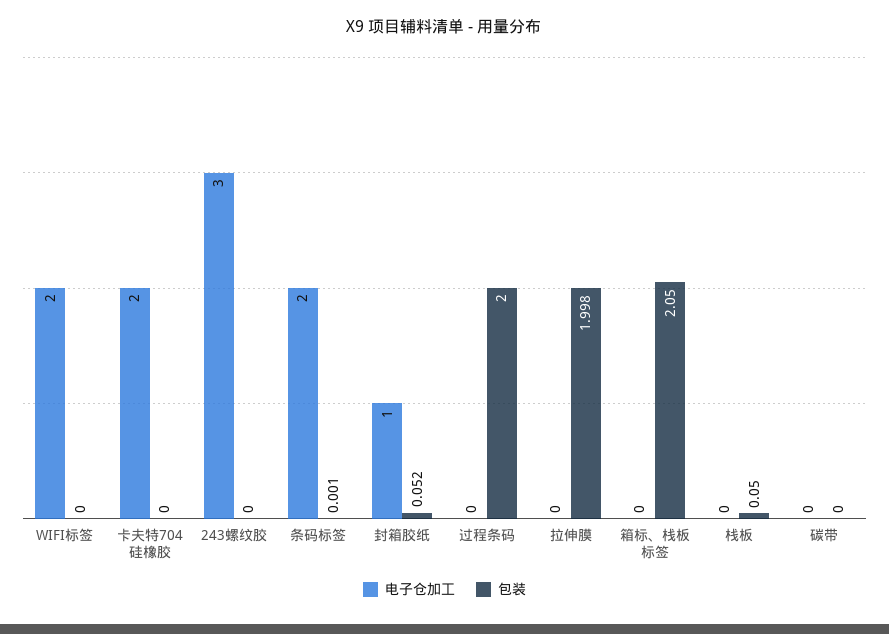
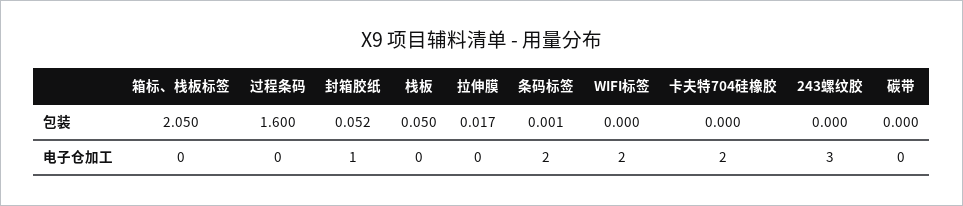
  {
    "电子仓加工": {
      "WIFI标签": 2,
      "卡夫特704硅橡胶": 2,
      "243螺纹胶": 3,
      "条码标签": 2,
      "封箱胶纸": 1,
      "过程条码": 0,
      "拉伸膜": 0,
      "箱标、栈板标签": 0,
      "栈板": 0,
      "碳带": 0
    },
    "包装": {
      "WIFI标签": 0,
      "卡夫特704硅橡胶": 0,
      "243螺纹胶": 0,
      "条码标签": 0.001,
      "封箱胶纸": 0.052,
-     "过程条码": 2,
+     "过程条码": 1.6,
-     "拉伸膜": 1.998,
+     "拉伸膜": 0.017,
      "箱标、栈板标签": 2.05,
      "栈板": 0.05,
      "碳带": 0
    }
  }

